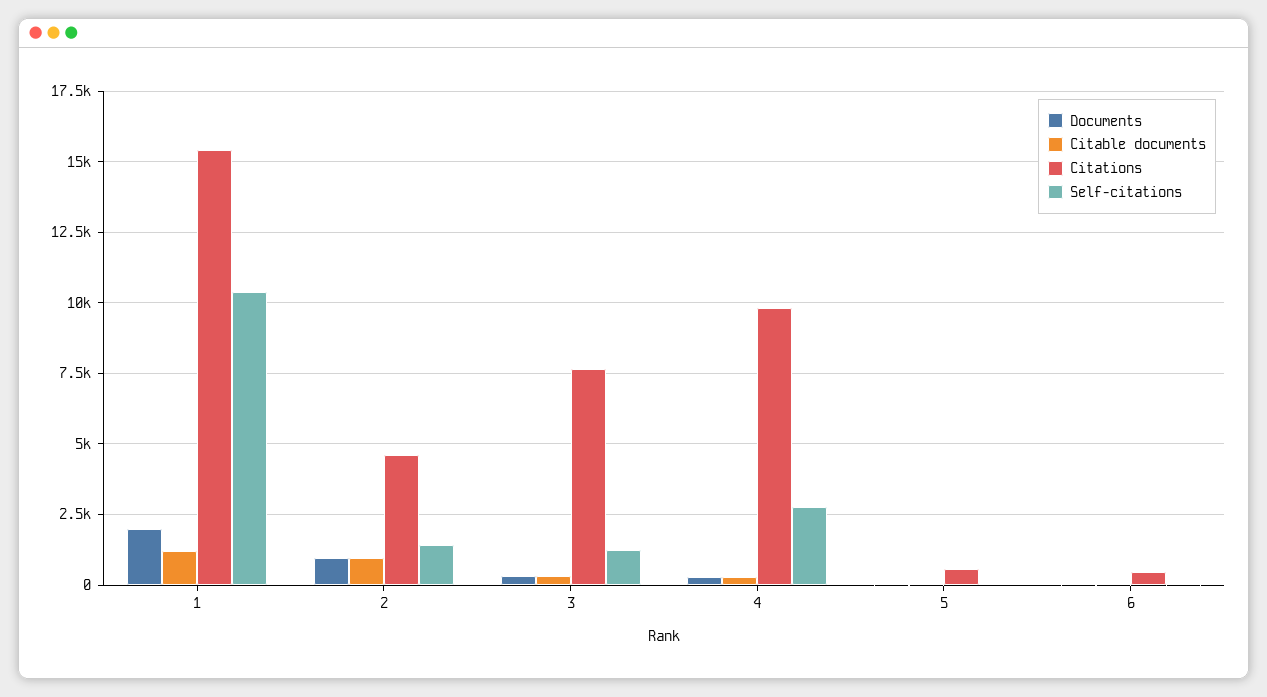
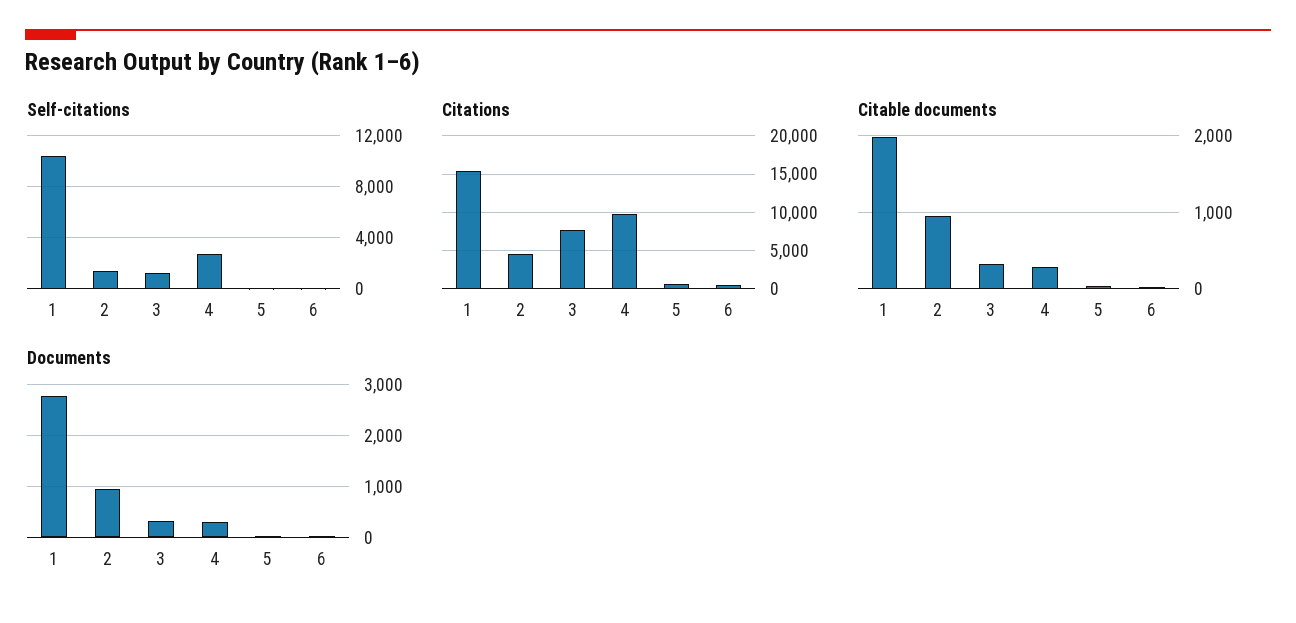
  {
    "Documents": {
-     "1": 2000,
+     "1": 2800,
      "2": 1000,
      "3": 400,
      "4": 200,
      "5": 0,
      "6": 0
    },
    "Citable documents": {
-     "1": 1250,
+     "1": 2000,
      "2": 900,
      "3": 300,
      "4": 300,
      "5": 0,
      "6": 0
    },
    "Citations": {
      "1": 15500,
      "2": 4500,
      "3": 7750,
      "4": 9750,
      "5": 500,
      "6": 500
    },
    "Self-citations": {
      "1": 10500,
      "2": 1500,
      "3": 1250,
      "4": 2750,
      "5": 0,
      "6": 0
    }
  }

